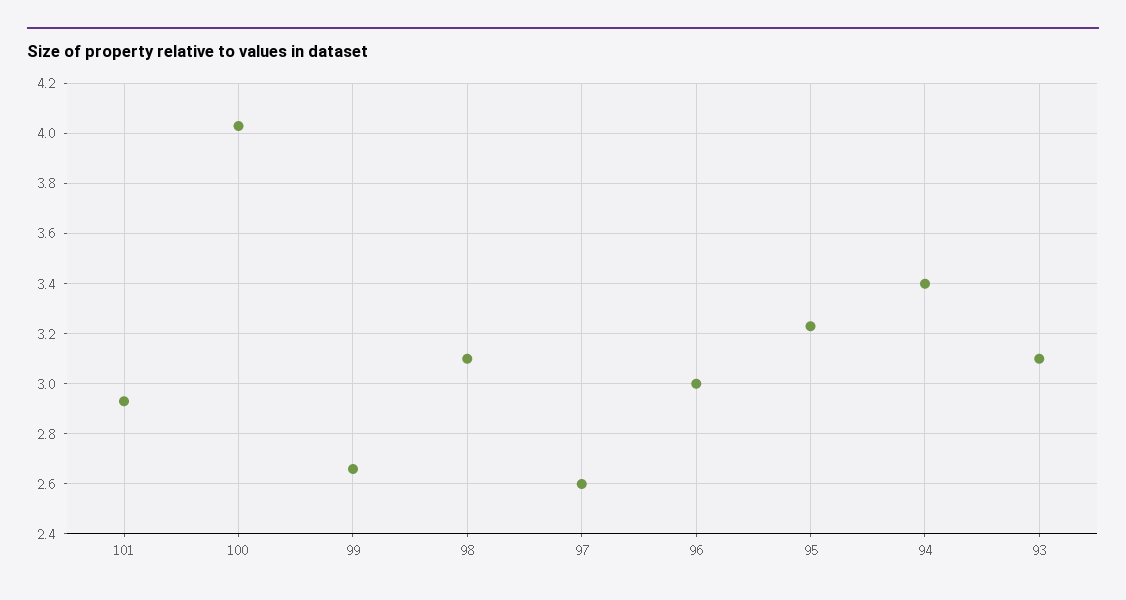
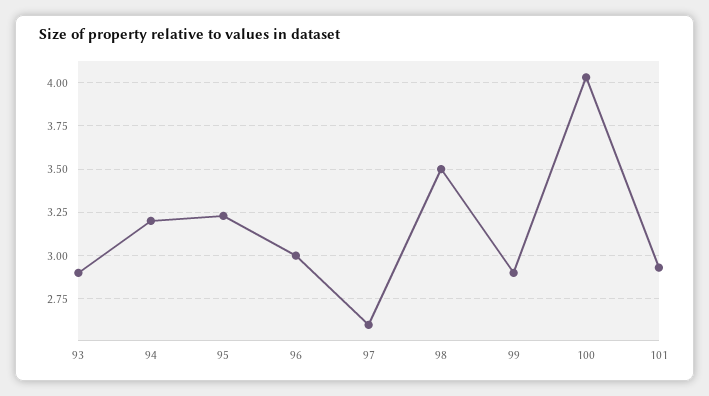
  {
    "101": 2.95,
    "100": 4.05,
-   "99": 2.65,
+   "99": 2.9,
-   "98": 3.1,
+   "98": 3.5,
    "97": 2.6,
    "96": 3,
    "95": 3.25,
-   "94": 3.4,
+   "94": 3.2,
-   "93": 3.1
+   "93": 2.9
  }

